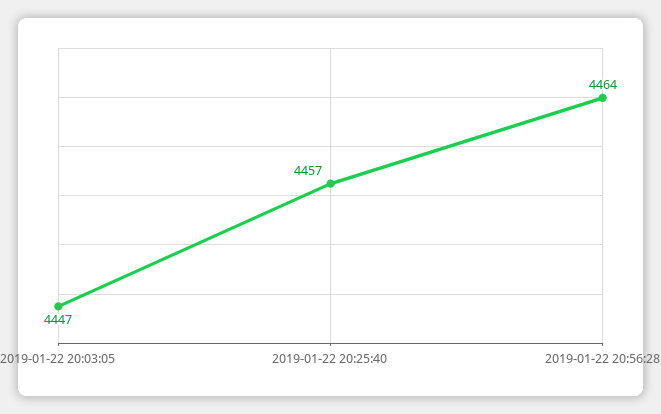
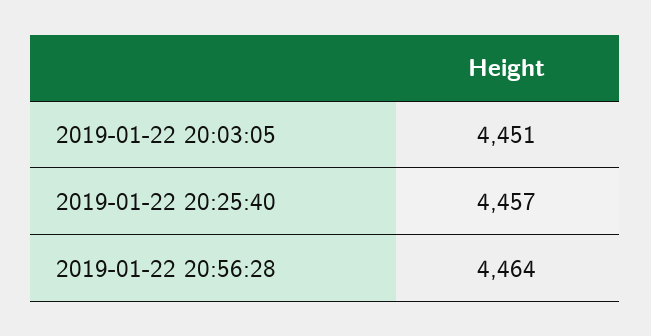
  {
-   "2019-01-22 20:03:05": 4447,
+   "2019-01-22 20:03:05": 4451,
    "2019-01-22 20:25:40": 4457,
    "2019-01-22 20:56:28": 4464
  }

